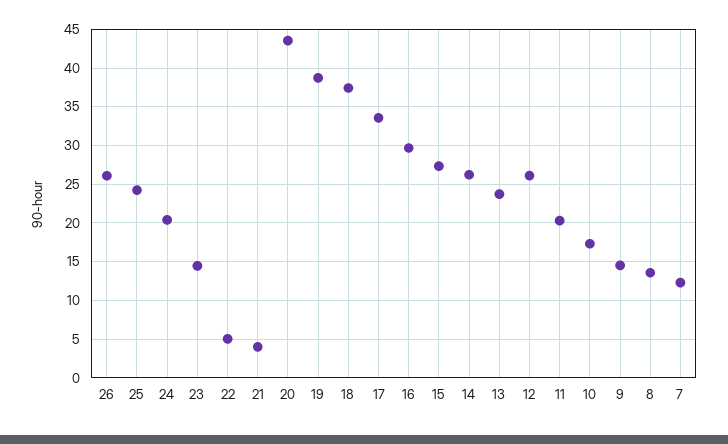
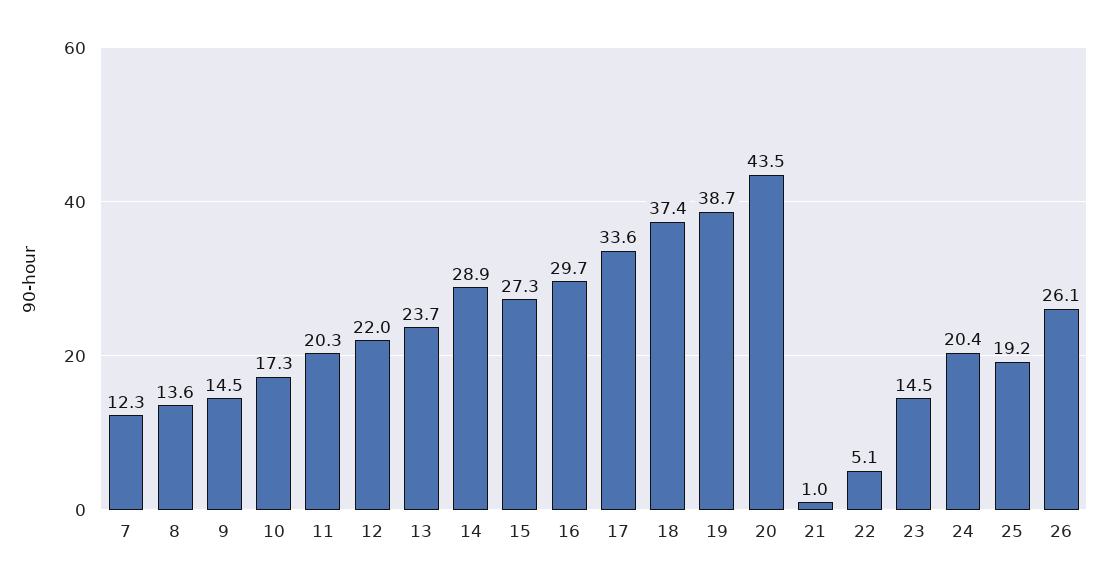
  {
    "26": 26.1,
-   "25": 24,
+   "25": 19.2,
    "24": 20.4,
    "23": 14.5,
    "22": 5.1,
-   "21": 4,
+   "21": 1,
    "20": 43.5,
    "19": 38.7,
    "18": 37.4,
    "17": 33.6,
    "16": 29.7,
    "15": 27.3,
-   "14": 26,
+   "14": 28.9,
    "13": 23.7,
-   "12": 26,
+   "12": 22,
    "11": 20.3,
    "10": 17.3,
    "9": 14.5,
    "8": 13.6,
    "7": 12.3
  }

